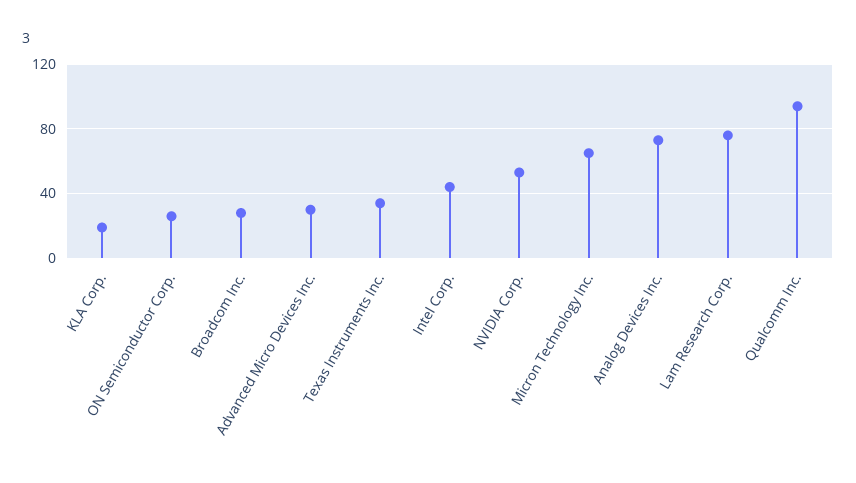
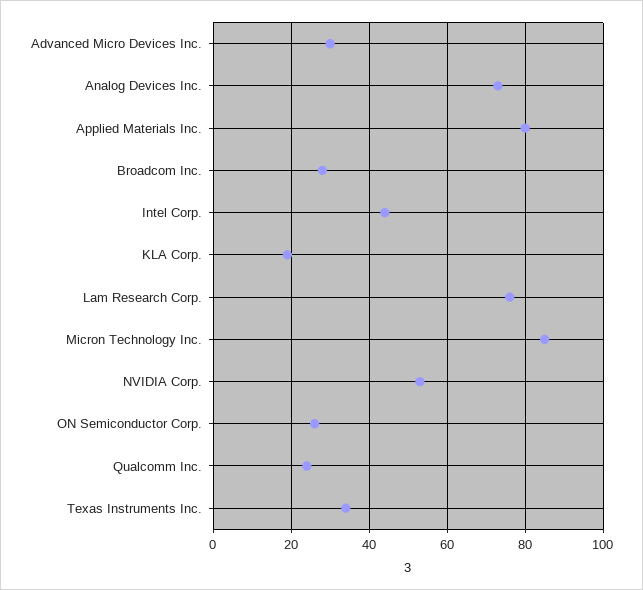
  {
    "KLA Corp.": 20,
    "ON Semiconductor Corp.": 25,
    "Broadcom Inc.": 30,
    "Advanced Micro Devices Inc.": 30,
    "Texas Instruments Inc.": 35,
    "Intel Corp.": 45,
    "NVIDIA Corp.": 55,
-   "Micron Technology Inc.": 65,
+   "Micron Technology Inc.": 85,
    "Analog Devices Inc.": 75,
    "Lam Research Corp.": 75,
-   "Qualcomm Inc.": 95
+   "Qualcomm Inc.": 25,
+   "Applied Materials Inc.": 80
  }

